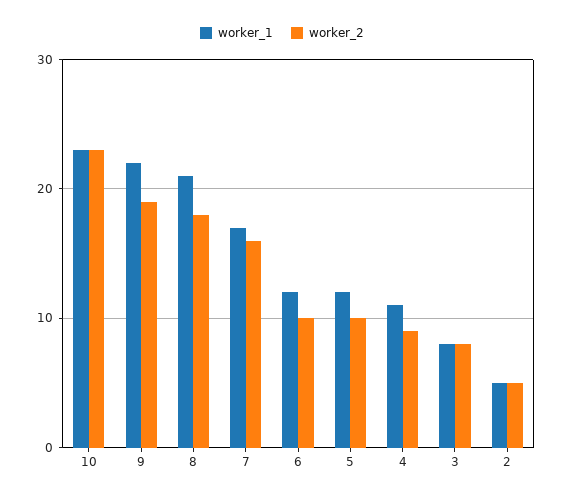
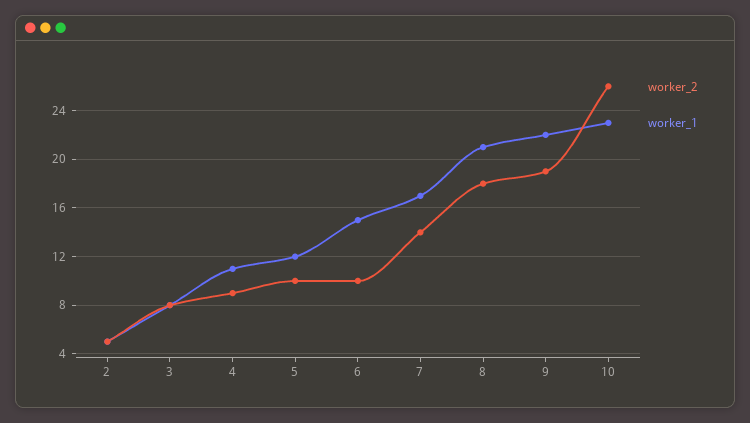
  {
    "worker_1": {
      "10": 23,
      "9": 22,
      "8": 21,
      "7": 17,
-     "6": 12,
+     "6": 15,
      "5": 12,
      "4": 11,
      "3": 8,
      "2": 5
    },
    "worker_2": {
-     "10": 23,
+     "10": 26,
      "9": 19,
      "8": 18,
-     "7": 16,
+     "7": 14,
      "6": 10,
      "5": 10,
      "4": 9,
      "3": 8,
      "2": 5
    }
  }

